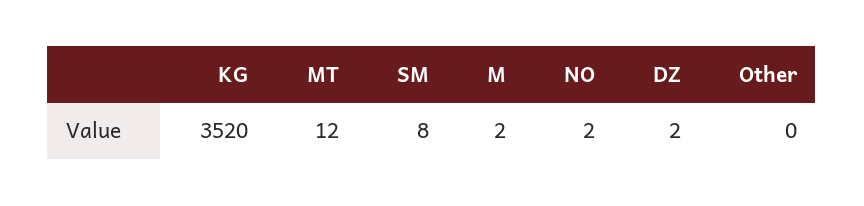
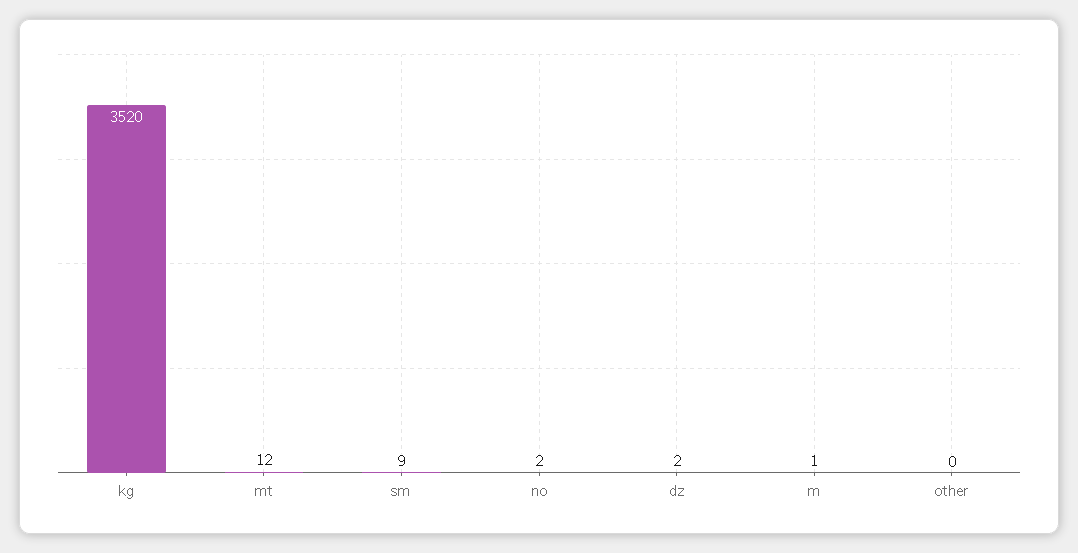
  {
    "KG": 3520,
    "MT": 12,
-   "SM": 8,
+   "SM": 9,
-   "M": 2,
+   "M": 1,
    "NO": 2,
    "DZ": 2,
    "Other": 0
  }

